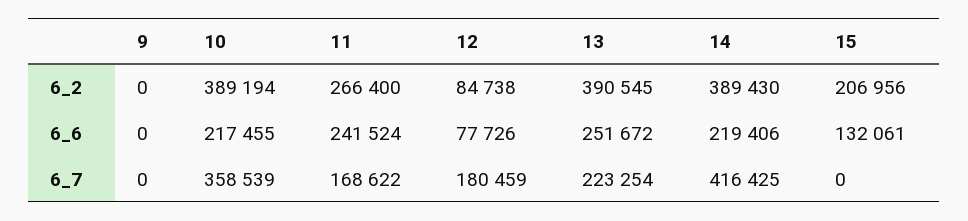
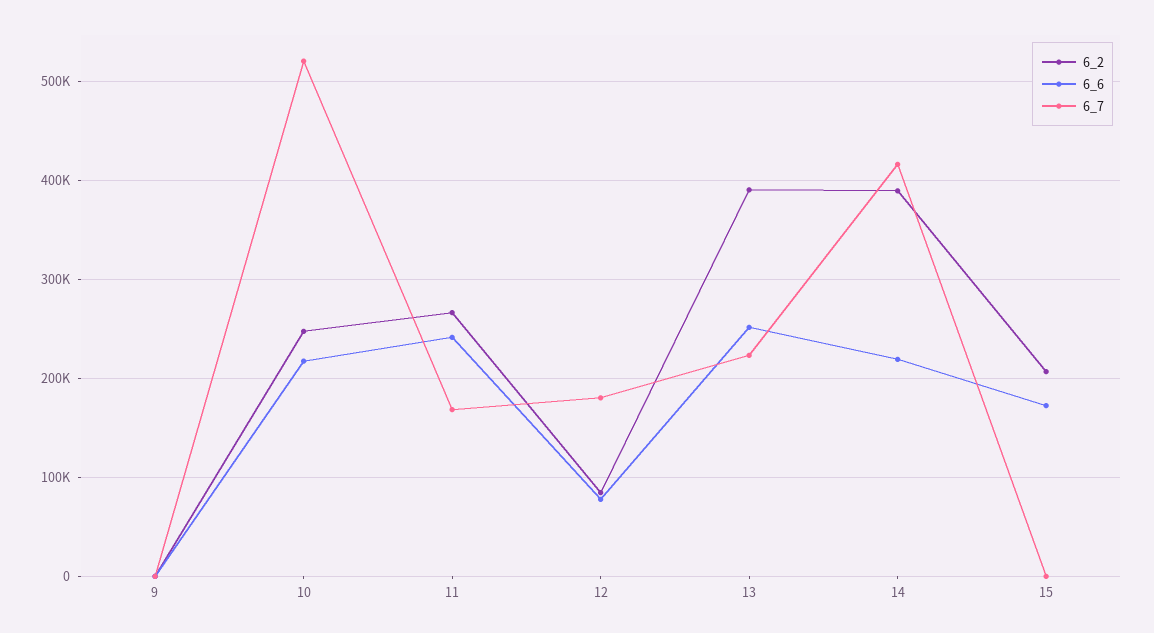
  {
    "6_2": {
      "9": 0,
-     "10": 389194,
+     "10": 250000,
      "11": 266400,
      "12": 84738,
      "13": 390545,
      "14": 389430,
      "15": 206956
    },
    "6_6": {
      "9": 0,
      "10": 217455,
      "11": 241524,
      "12": 77726,
      "13": 251672,
      "14": 219406,
-     "15": 132061
+     "15": 170000
    },
    "6_7": {
      "9": 0,
-     "10": 358539,
+     "10": 520000,
      "11": 168622,
      "12": 180459,
      "13": 223254,
      "14": 416425,
      "15": 0
    }
  }

